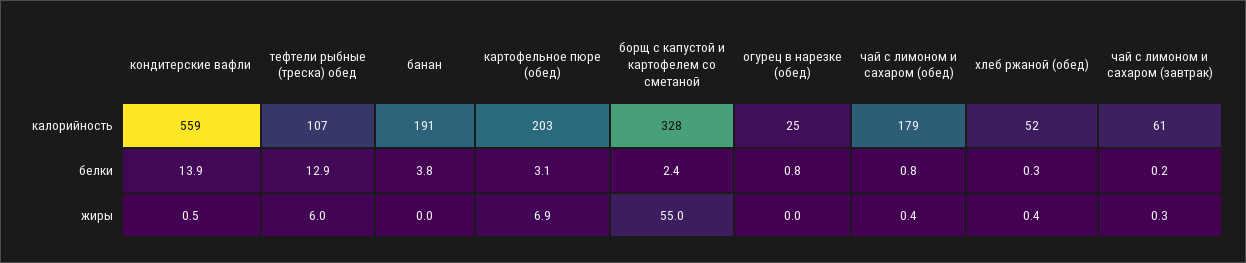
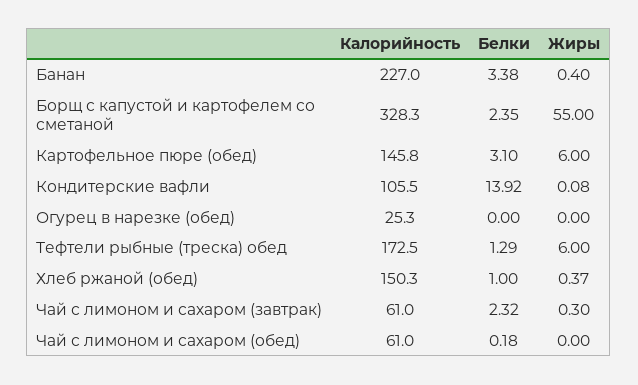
  {
    "кондитерские вафли": {
-     "калорийность": 559,
+     "калорийность": 105.5,
      "белки": 13.92,
-     "жиры": 0.5
+     "жиры": 0.08
    },
    "тефтели рыбные (треска) обед": {
-     "калорийность": 107,
+     "калорийность": 172.5,
-     "белки": 12.9,
+     "белки": 1.29,
      "жиры": 6
    },
    "банан": {
-     "калорийность": 191,
+     "калорийность": 227,
-     "белки": 3.8,
+     "белки": 3.38,
-     "жиры": 0
+     "жиры": 0.4
    },
    "картофельное пюре (обед)": {
-     "калорийность": 203,
+     "калорийность": 145.8,
      "белки": 3.1,
-     "жиры": 6.9
+     "жиры": 6
    },
    "борщ с капустой и картофелем со сметаной": {
      "калорийность": 328.3,
      "белки": 2.35,
      "жиры": 55
    },
    "огурец в нарезке (обед)": {
      "калорийность": 25.3,
-     "белки": 0.8,
+     "белки": 0,
      "жиры": 0
    },
    "чай с лимоном и сахаром (обед)": {
-     "калорийность": 179,
+     "калорийность": 61,
-     "белки": 0.8,
+     "белки": 0.18,
-     "жиры": 0.4
+     "жиры": 0
    },
    "хлеб ржаной (обед)": {
-     "калорийность": 52,
+     "калорийность": 150.3,
-     "белки": 0.3,
+     "белки": 1,
      "жиры": 0.37
    },
    "чай с лимоном и сахаром (завтрак)": {
      "калорийность": 61,
-     "белки": 0.2,
+     "белки": 2.32,
      "жиры": 0.3
    }
  }

